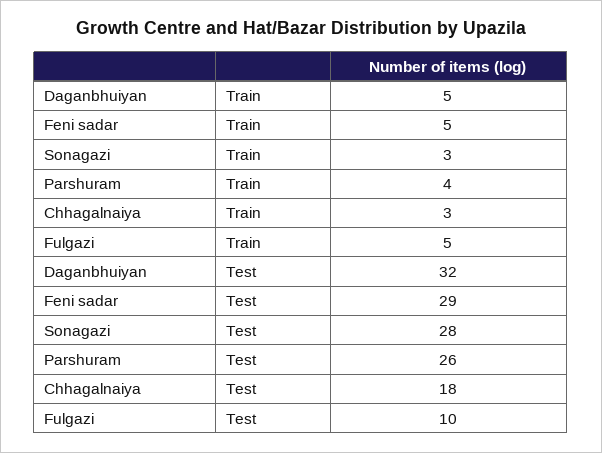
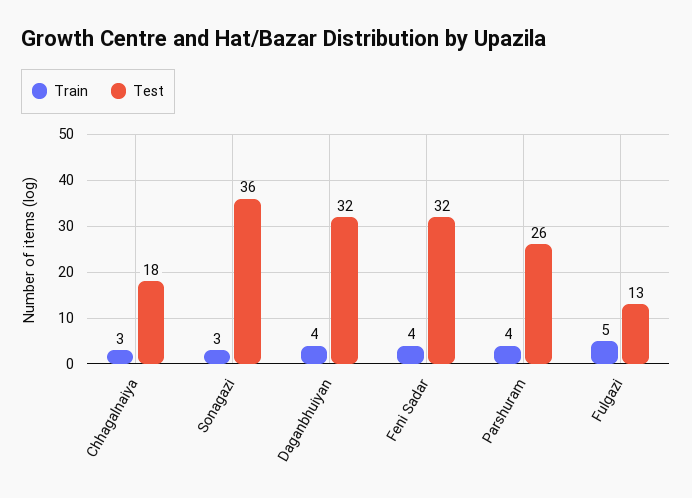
  {
    "Train": {
-     "Daganbhuiyan": 5,
+     "Daganbhuiyan": 4,
-     "Feni sadar": 5,
+     "Feni sadar": 4,
      "Sonagazi": 3,
      "Parshuram": 4,
      "Chhagalnaiya": 3,
      "Fulgazi": 5
    },
    "Test": {
      "Daganbhuiyan": 32,
-     "Feni sadar": 29,
+     "Feni sadar": 32,
-     "Sonagazi": 28,
+     "Sonagazi": 36,
      "Parshuram": 26,
      "Chhagalnaiya": 18,
-     "Fulgazi": 10
+     "Fulgazi": 13
    }
  }

